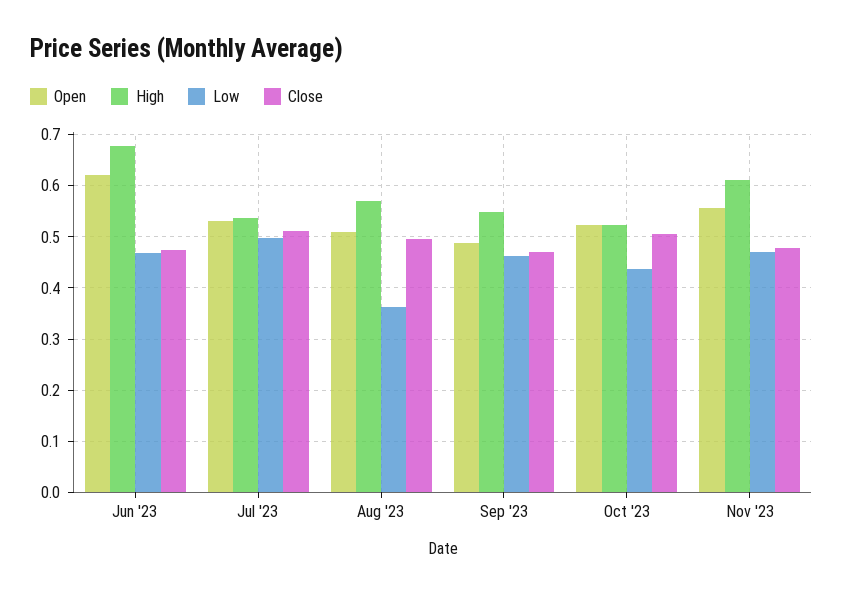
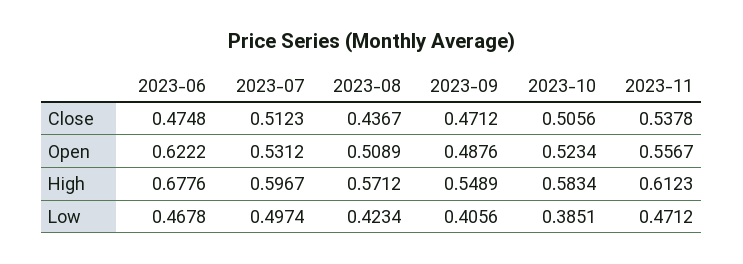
  {
    "Open": {
      "Jun '23": 0.6222,
      "Jul '23": 0.5312,
      "Aug '23": 0.5089,
      "Sep '23": 0.4876,
      "Oct '23": 0.5234,
      "Nov '23": 0.5567
    },
    "High": {
      "Jun '23": 0.6776,
-     "Jul '23": 0.54,
+     "Jul '23": 0.5967,
      "Aug '23": 0.5712,
      "Sep '23": 0.5489,
-     "Oct '23": 0.52,
+     "Oct '23": 0.5834,
      "Nov '23": 0.6123
    },
    "Low": {
      "Jun '23": 0.4678,
      "Jul '23": 0.4974,
-     "Aug '23": 0.36,
+     "Aug '23": 0.4234,
-     "Sep '23": 0.46,
+     "Sep '23": 0.4056,
-     "Oct '23": 0.44,
+     "Oct '23": 0.3851,
      "Nov '23": 0.4712
    },
    "Close": {
      "Jun '23": 0.4748,
      "Jul '23": 0.5123,
-     "Aug '23": 0.5,
+     "Aug '23": 0.4367,
      "Sep '23": 0.4712,
      "Oct '23": 0.5056,
-     "Nov '23": 0.48
+     "Nov '23": 0.5378
    }
  }

